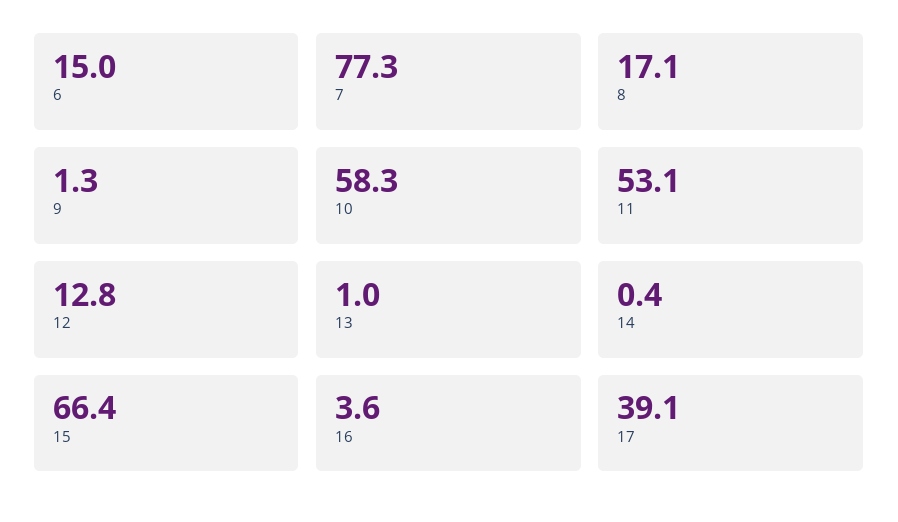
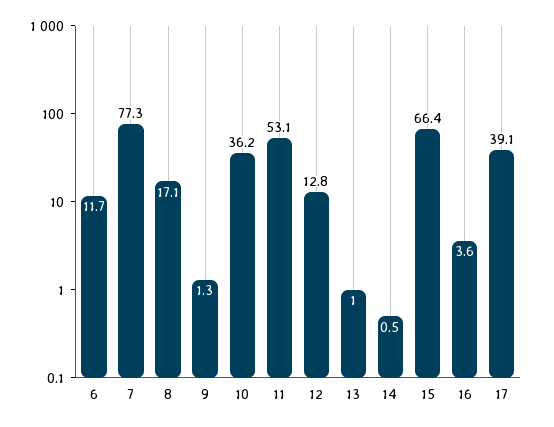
  {
-   "6": 15,
+   "6": 11.7,
    "7": 77.3,
    "8": 17.1,
    "9": 1.3,
-   "10": 58.3,
+   "10": 36.2,
    "11": 53.1,
    "12": 12.8,
    "13": 1,
-   "14": 0.4,
+   "14": 0.5,
    "15": 66.4,
    "16": 3.6,
    "17": 39.1
  }

